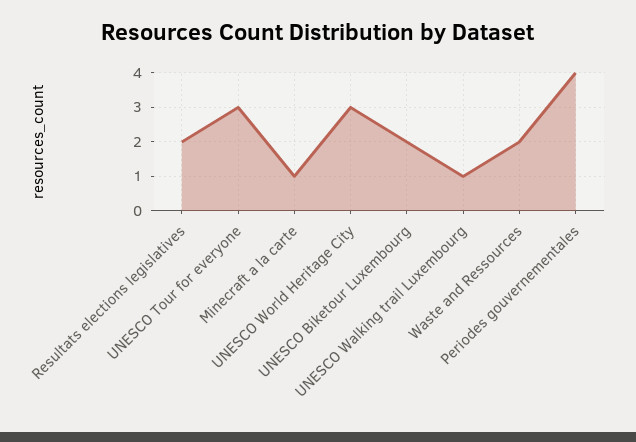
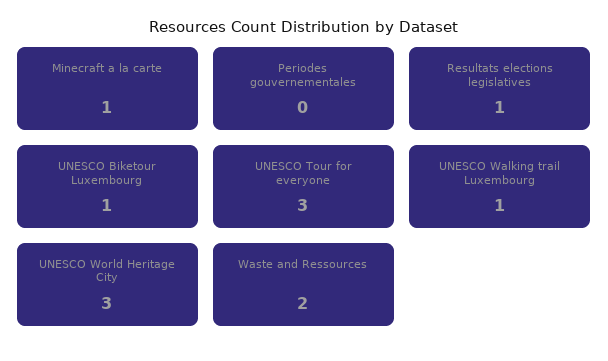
  {
-   "Resultats elections legislatives": 2,
+   "Resultats elections legislatives": 1,
    "UNESCO Tour for everyone": 3,
    "Minecraft a la carte": 1,
    "UNESCO World Heritage City": 3,
-   "UNESCO Biketour Luxembourg": 2,
+   "UNESCO Biketour Luxembourg": 1,
    "UNESCO Walking trail Luxembourg": 1,
    "Waste and Ressources": 2,
-   "Periodes gouvernementales": 4
+   "Periodes gouvernementales": 0
  }

